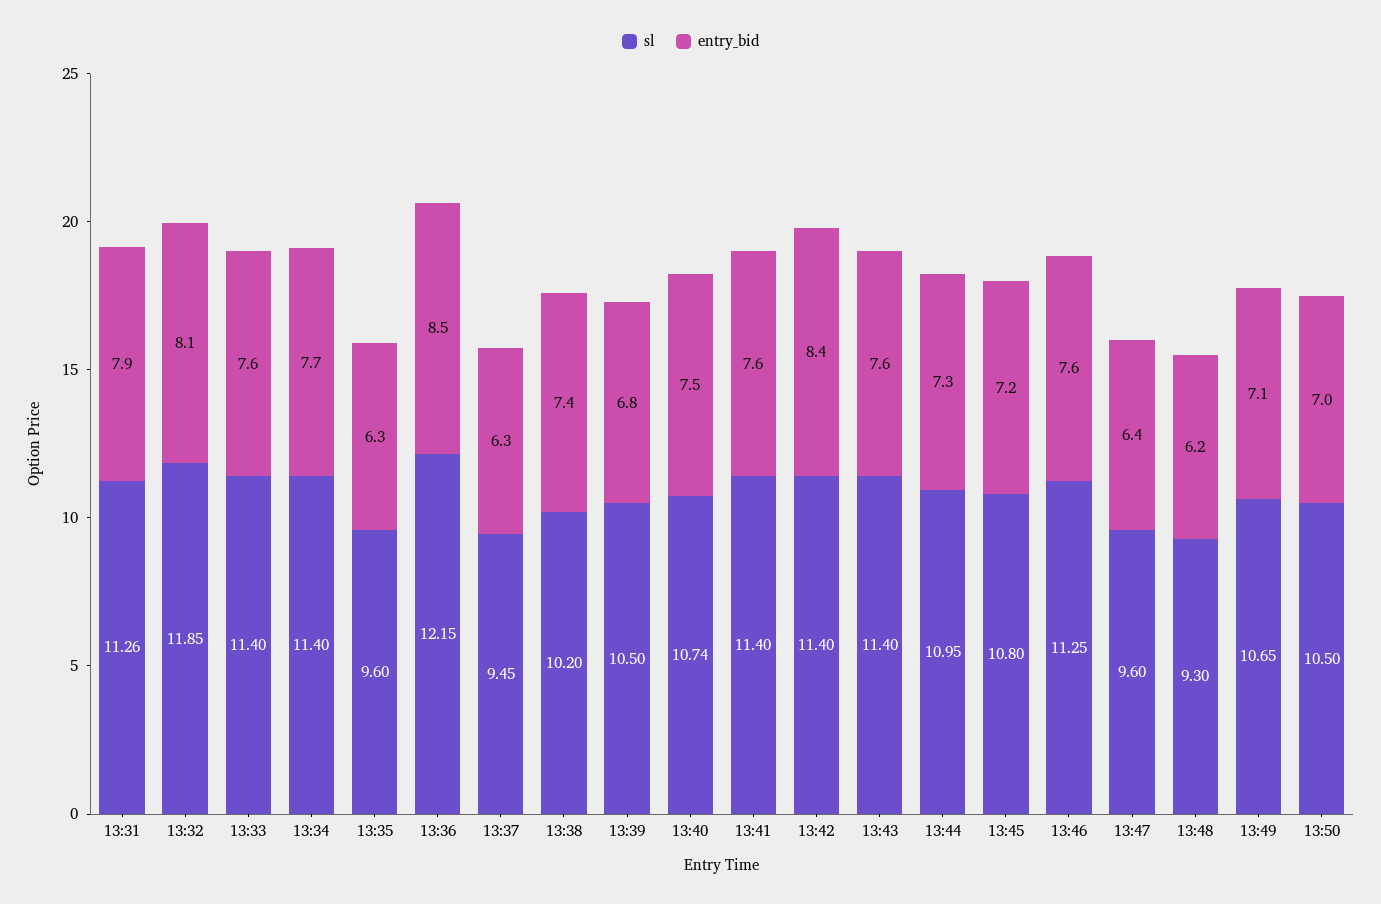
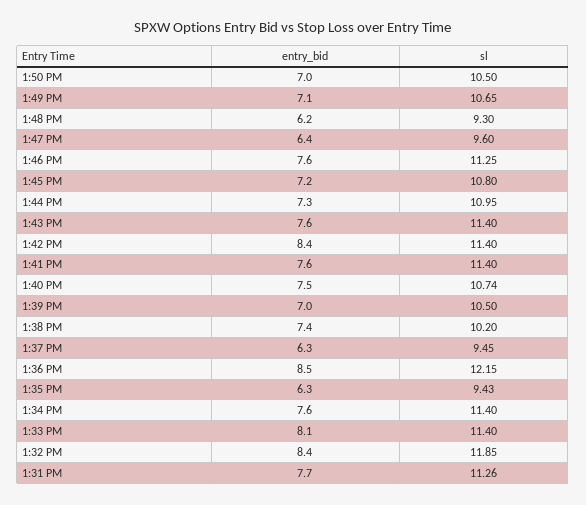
  {
    "sl": {
      "13:31": 11.26,
      "13:32": 11.85,
      "13:33": 11.4,
      "13:34": 11.4,
-     "13:35": 9.6,
+     "13:35": 9.43,
      "13:36": 12.15,
      "13:37": 9.45,
      "13:38": 10.2,
      "13:39": 10.5,
      "13:40": 10.74,
      "13:41": 11.4,
      "13:42": 11.4,
      "13:43": 11.4,
      "13:44": 10.95,
      "13:45": 10.8,
      "13:46": 11.25,
      "13:47": 9.6,
      "13:48": 9.3,
      "13:49": 10.65,
      "13:50": 10.5
    },
    "entry_bid": {
-     "13:31": 7.9,
+     "13:31": 7.7,
-     "13:32": 8.1,
+     "13:32": 8.4,
-     "13:33": 7.6,
+     "13:33": 8.1,
-     "13:34": 7.7,
+     "13:34": 7.6,
      "13:35": 6.3,
      "13:36": 8.5,
      "13:37": 6.3,
      "13:38": 7.4,
-     "13:39": 6.8,
+     "13:39": 7,
      "13:40": 7.5,
      "13:41": 7.6,
      "13:42": 8.4,
      "13:43": 7.6,
      "13:44": 7.3,
      "13:45": 7.2,
      "13:46": 7.6,
      "13:47": 6.4,
      "13:48": 6.2,
      "13:49": 7.1,
      "13:50": 7
    }
  }

